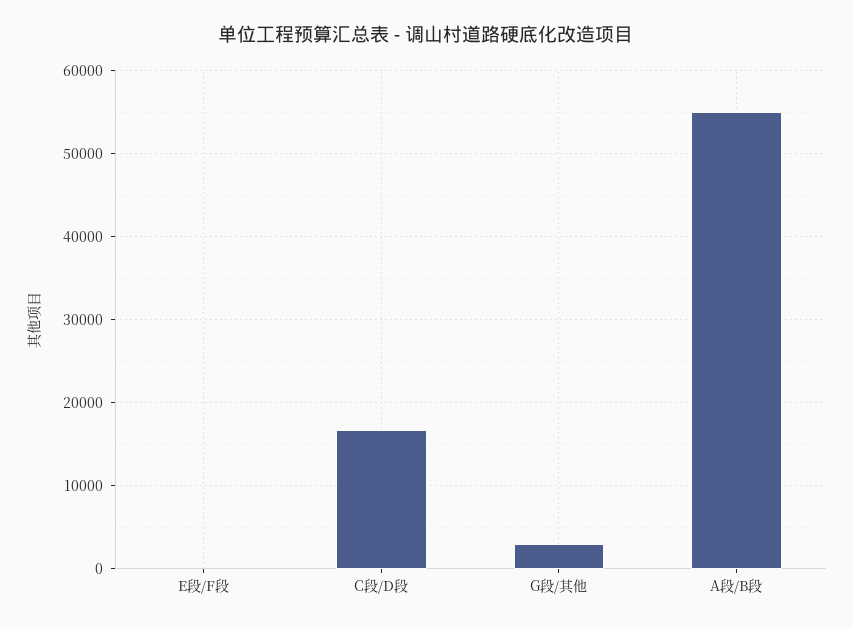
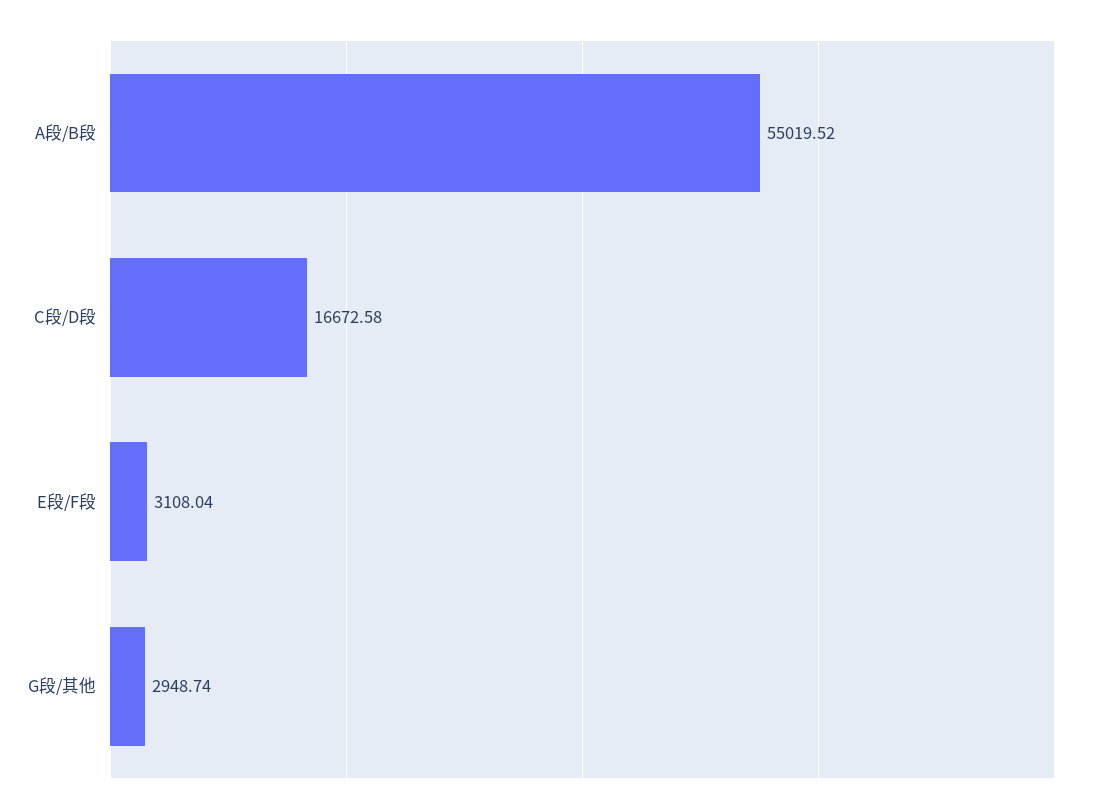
  {
-   "E段/F段": 0,
+   "E段/F段": 3108.04,
    "C段/D段": 16672.58,
    "G段/其他": 2948.74,
    "A段/B段": 55019.52
  }

